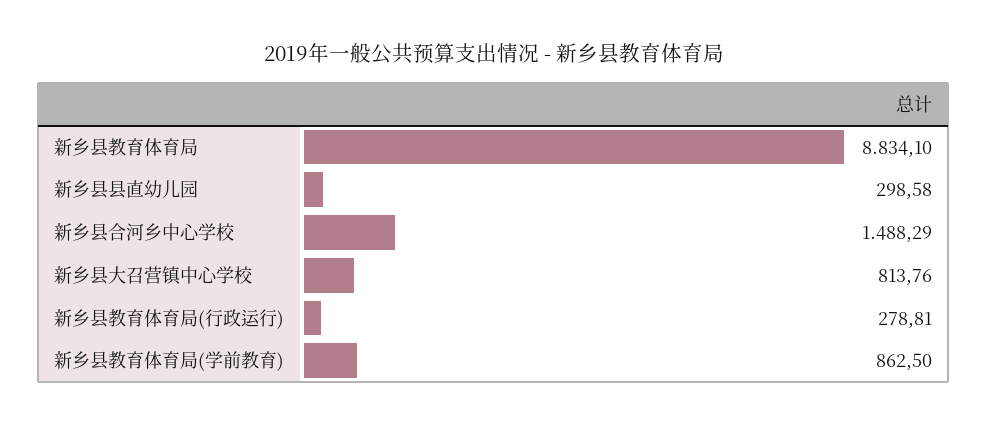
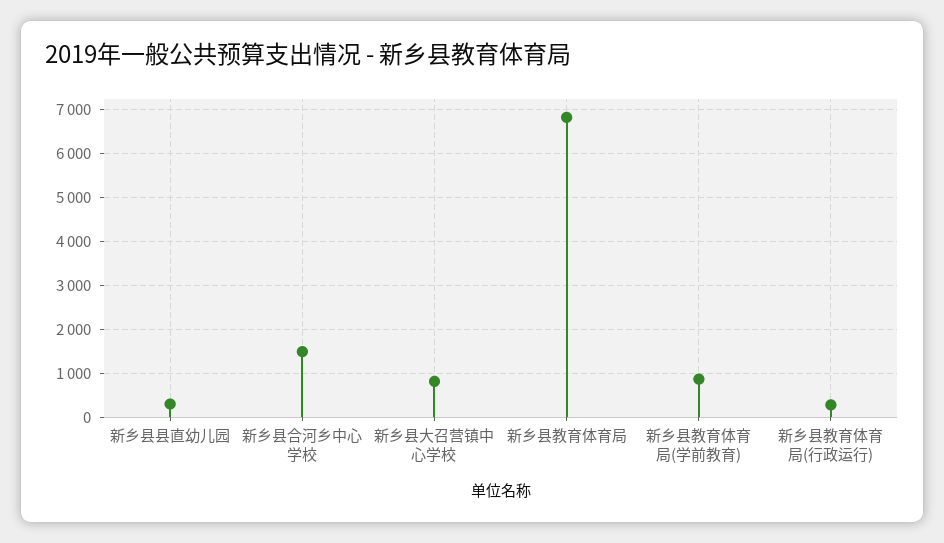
  {
-   "新乡县教育体育局": 8834.1,
+   "新乡县教育体育局": 6800,
    "新乡县县直幼儿园": 298.58,
    "新乡县合河乡中心学校": 1488.29,
    "新乡县大召营镇中心学校": 813.76,
    "新乡县教育体育局(行政运行)": 278.81,
    "新乡县教育体育局(学前教育)": 862.5
  }

